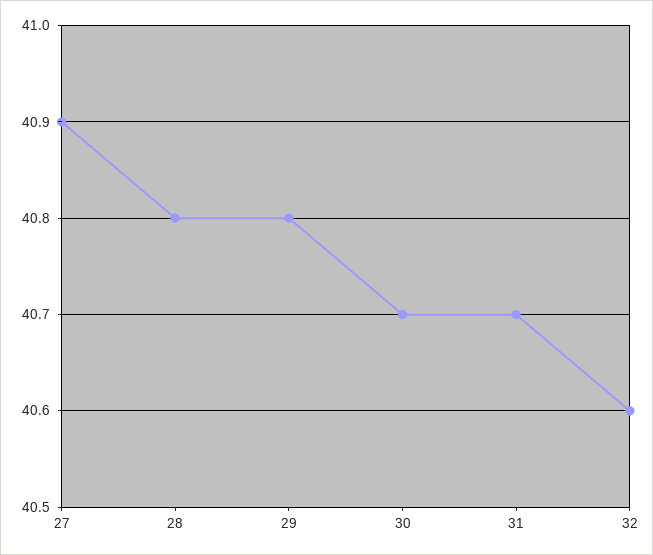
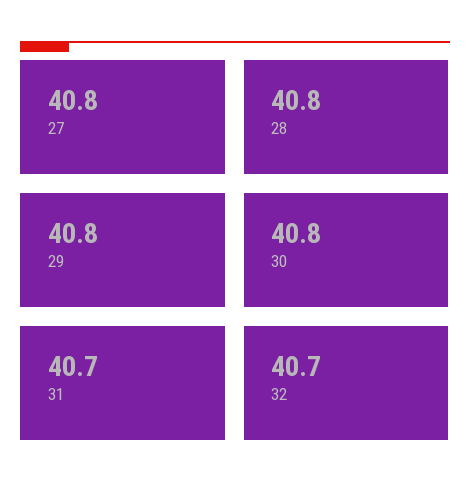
  {
-   "27": 40.9,
+   "27": 40.8,
    "28": 40.8,
    "29": 40.8,
-   "30": 40.7,
+   "30": 40.8,
    "31": 40.7,
-   "32": 40.6
+   "32": 40.7
  }

